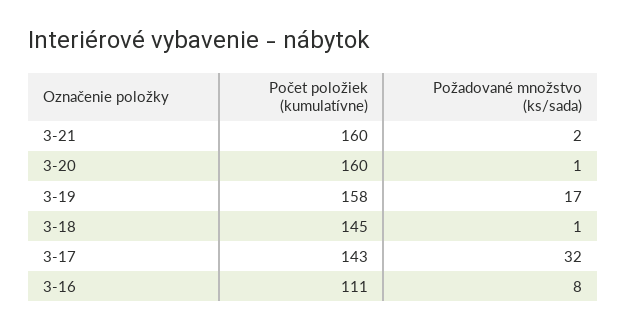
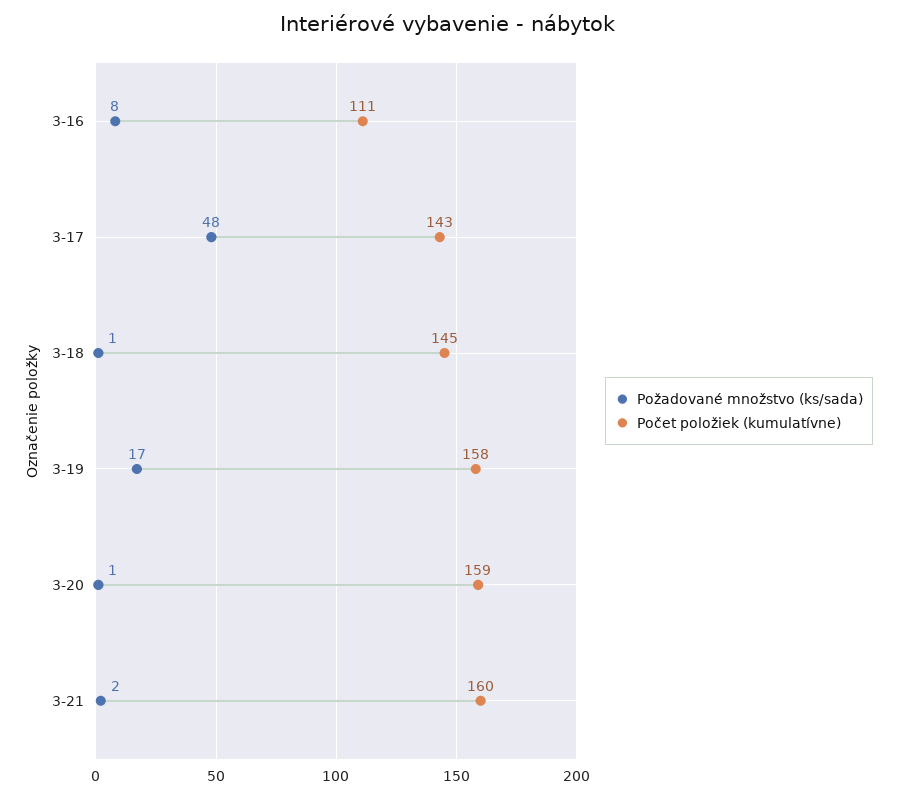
  {
    "Počet položiek (kumulatívne)": {
      "3-21": 160,
-     "3-20": 160,
+     "3-20": 159,
      "3-19": 158,
      "3-18": 145,
      "3-17": 143,
      "3-16": 111
    },
    "Požadované množstvo (ks/sada)": {
      "3-21": 2,
      "3-20": 1,
      "3-19": 17,
      "3-18": 1,
-     "3-17": 32,
+     "3-17": 48,
      "3-16": 8
    }
  }

